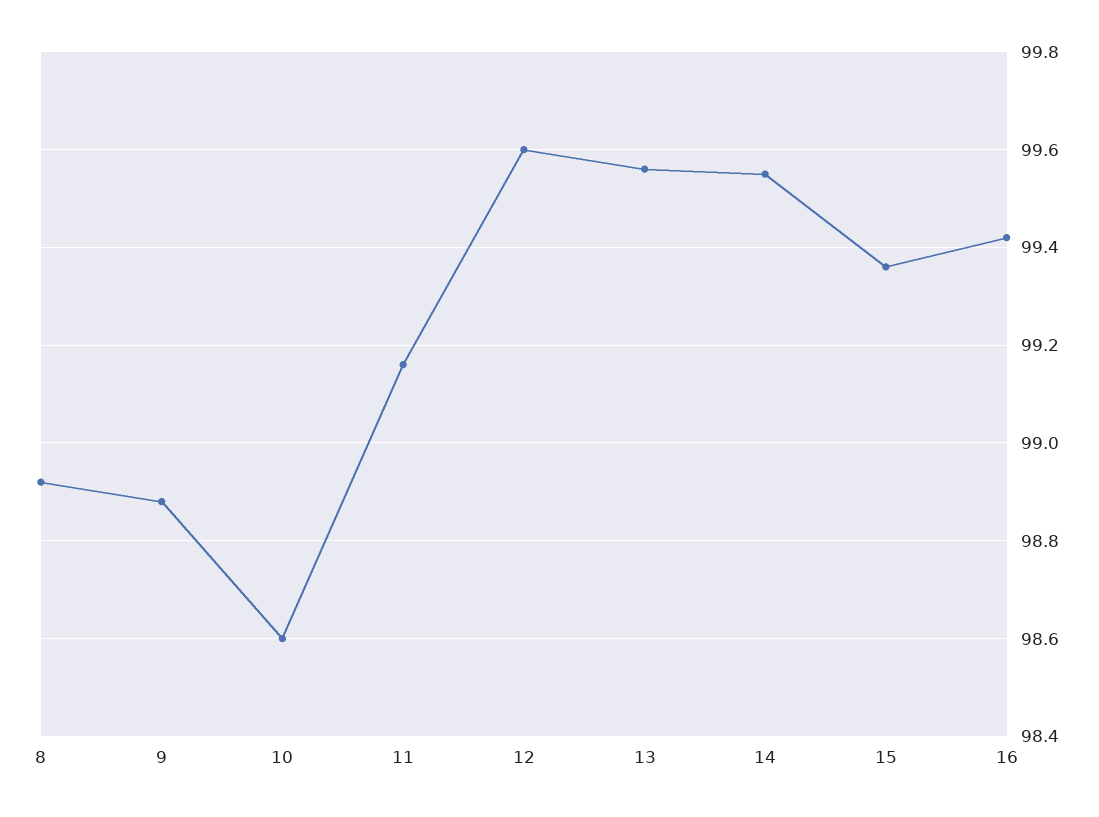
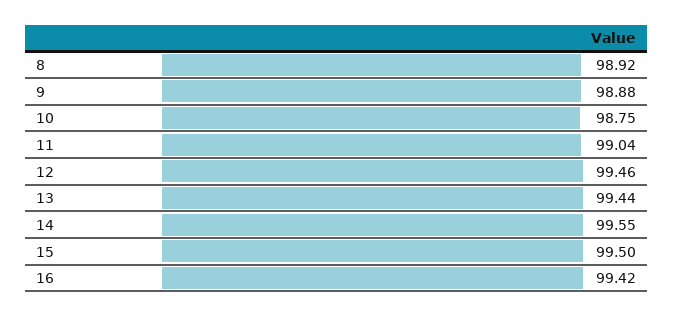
  {
    "8": 98.92,
    "9": 98.88,
-   "10": 98.6,
+   "10": 98.75,
-   "11": 99.15,
+   "11": 99.04,
-   "12": 99.6,
+   "12": 99.46,
-   "13": 99.55,
+   "13": 99.44,
    "14": 99.55,
-   "15": 99.35,
+   "15": 99.5,
    "16": 99.42
  }

